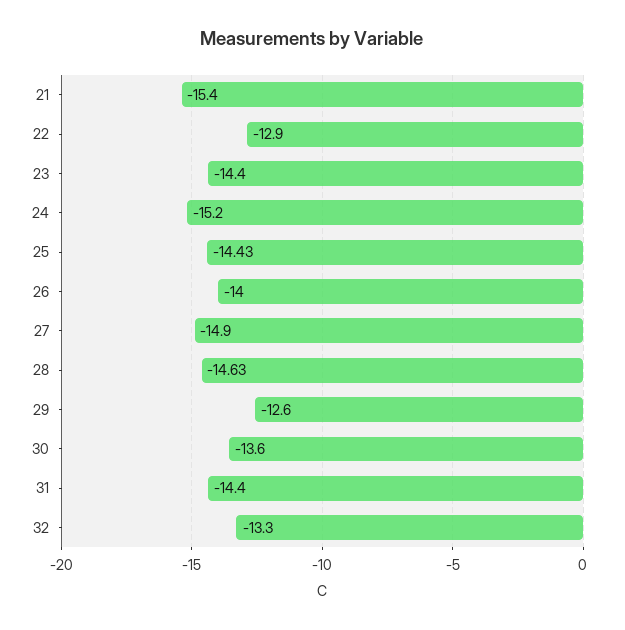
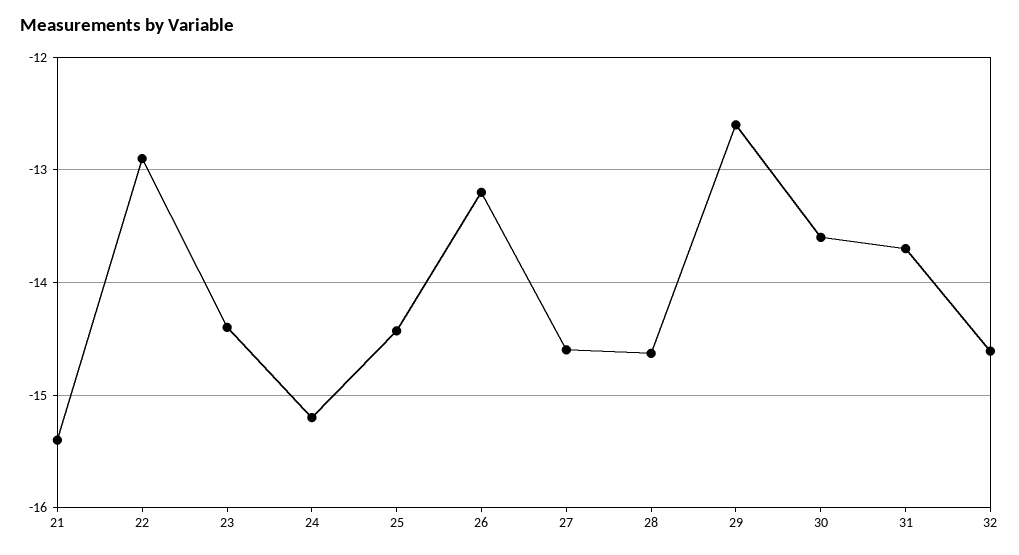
  {
    "21": -15.4,
    "22": -12.9,
    "23": -14.4,
    "24": -15.2,
    "25": -14.43,
-   "26": -14,
+   "26": -13.2,
-   "27": -14.9,
+   "27": -14.6,
    "28": -14.63,
    "29": -12.6,
    "30": -13.6,
-   "31": -14.4,
+   "31": -13.7,
-   "32": -13.3
+   "32": -14.6
  }

